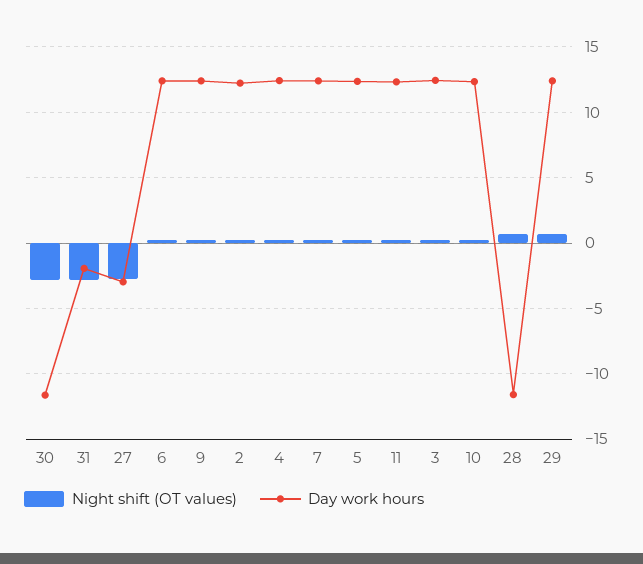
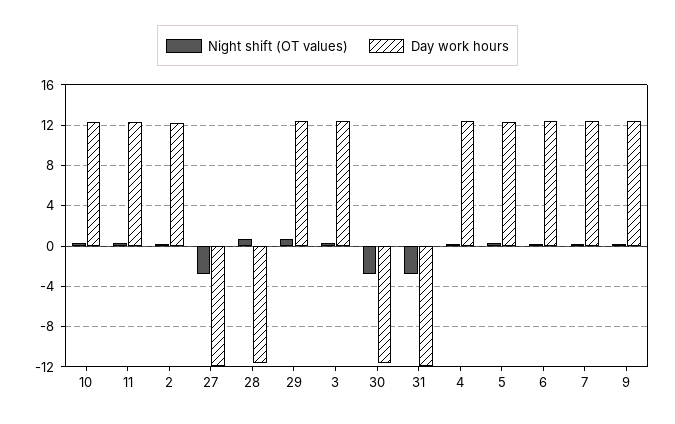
  {
    "Night shift (OT values)": {
      "30": -3,
      "31": -3,
      "27": -3,
      "6": 0,
      "9": 0,
      "2": 0.5,
      "4": 0.5,
      "7": 0.5,
      "5": 0.5,
      "11": 0.5,
      "3": 0.5,
      "10": 0.5,
      "28": 0.5,
      "29": 0.5
    },
    "Day work hours": {
      "30": -11.5,
-     "31": -2,
+     "31": -12,
-     "27": -3,
+     "27": -12,
      "6": 12.5,
      "9": 12.5,
      "2": 12,
      "4": 12.5,
      "7": 12.5,
      "5": 12.5,
      "11": 12.5,
      "3": 12.5,
      "10": 12.5,
      "28": -11.5,
      "29": 12.5
    }
  }

